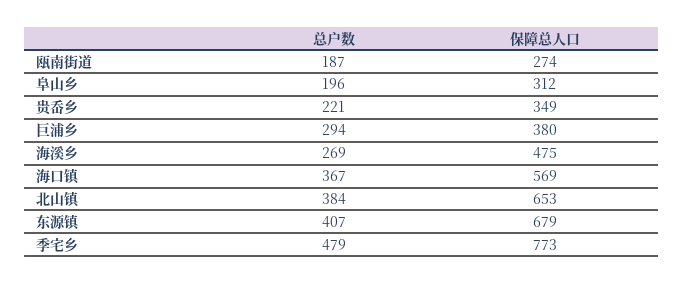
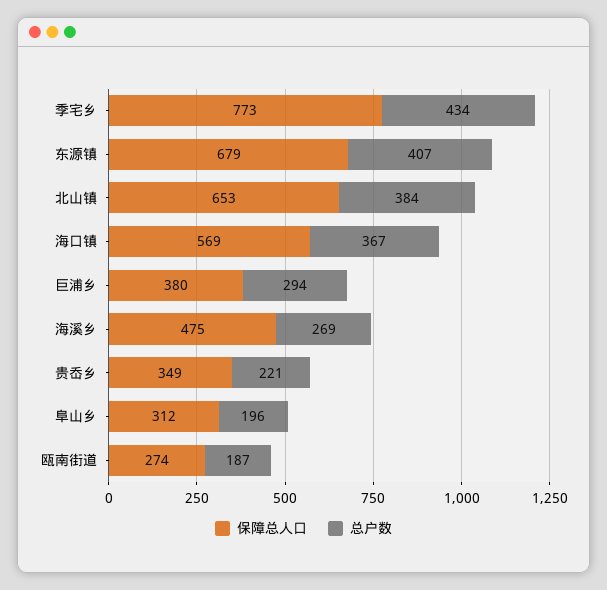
  {
    "总户数": {
      "瓯南街道": 187,
      "阜山乡": 196,
      "贵岙乡": 221,
      "巨浦乡": 294,
      "海溪乡": 269,
      "海口镇": 367,
      "北山镇": 384,
      "东源镇": 407,
-     "季宅乡": 479
+     "季宅乡": 434
    },
    "保障总人口": {
      "瓯南街道": 274,
      "阜山乡": 312,
      "贵岙乡": 349,
      "巨浦乡": 380,
      "海溪乡": 475,
      "海口镇": 569,
      "北山镇": 653,
      "东源镇": 679,
      "季宅乡": 773
    }
  }

